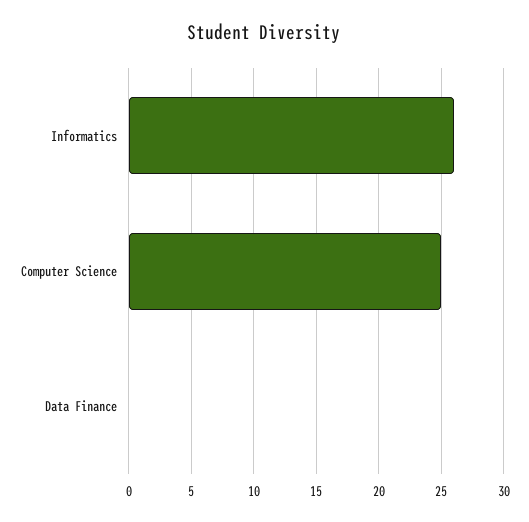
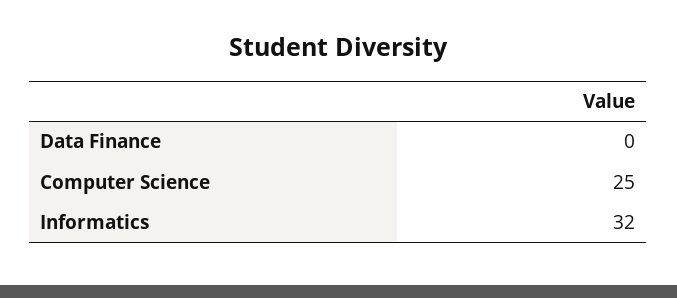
  {
-   "Informatics": 26,
+   "Informatics": 32,
    "Computer Science": 25,
    "Data Finance": 0
  }

